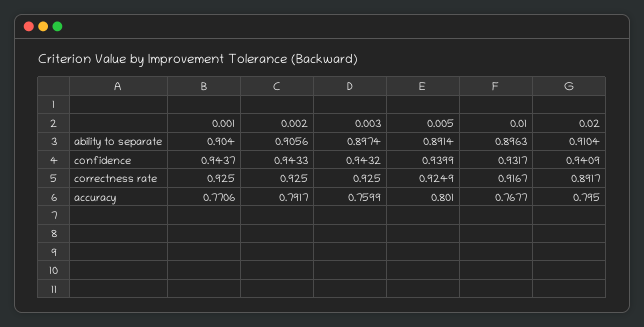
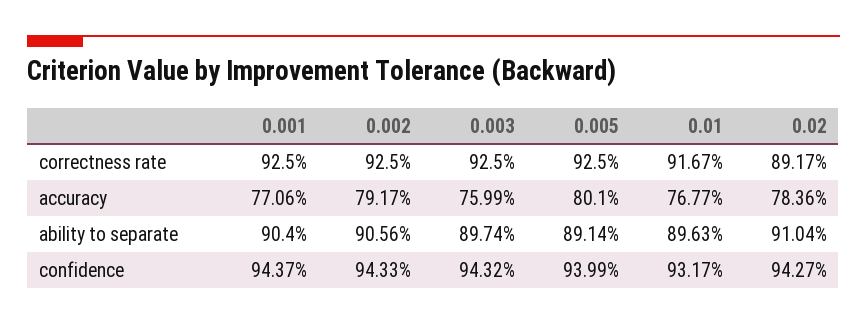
  {
    "0.001": {
      "ability to separate": 0.904,
      "confidence": 0.9437,
      "correctness rate": 0.925,
      "accuracy": 0.7706
    },
    "0.002": {
      "ability to separate": 0.9056,
      "confidence": 0.9433,
      "correctness rate": 0.925,
      "accuracy": 0.7917
    },
    "0.003": {
      "ability to separate": 0.8974,
      "confidence": 0.9432,
      "correctness rate": 0.925,
      "accuracy": 0.7599
    },
    "0.005": {
      "ability to separate": 0.8914,
      "confidence": 0.9399,
-     "correctness rate": 0.9249,
+     "correctness rate": 0.925,
      "accuracy": 0.801
    },
    "0.01": {
      "ability to separate": 0.8963,
      "confidence": 0.9317,
      "correctness rate": 0.9167,
      "accuracy": 0.7677
    },
    "0.02": {
      "ability to separate": 0.9104,
-     "confidence": 0.9409,
+     "confidence": 0.9427,
      "correctness rate": 0.8917,
-     "accuracy": 0.795
+     "accuracy": 0.7836
    }
  }

